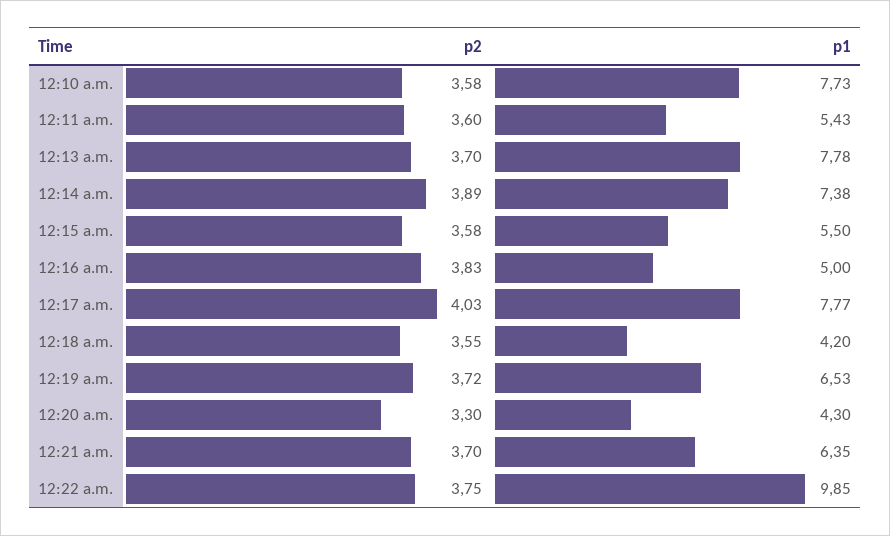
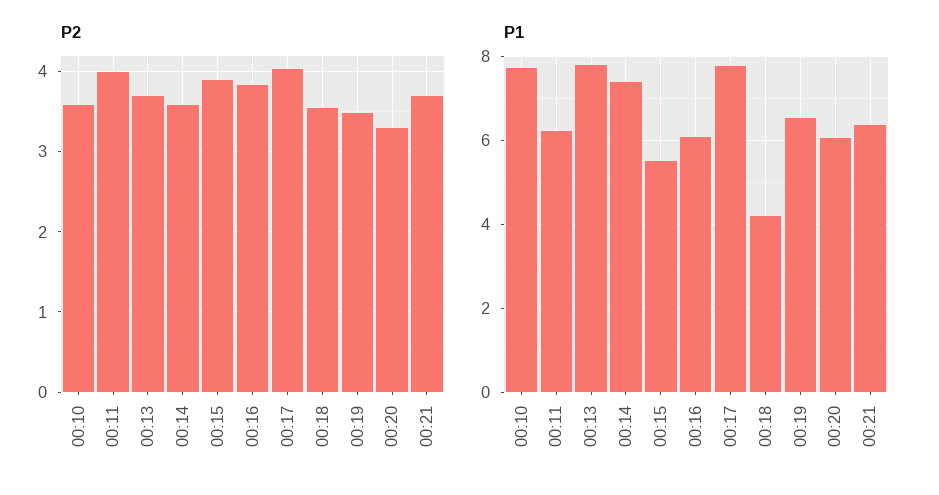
  {
    "p2": {
      "12:10 a.m.": 3.58,
-     "12:11 a.m.": 3.6,
+     "12:11 a.m.": 4,
      "12:13 a.m.": 3.7,
-     "12:14 a.m.": 3.89,
+     "12:14 a.m.": 3.6,
-     "12:15 a.m.": 3.58,
+     "12:15 a.m.": 3.9,
      "12:16 a.m.": 3.83,
      "12:17 a.m.": 4.03,
      "12:18 a.m.": 3.55,
-     "12:19 a.m.": 3.72,
+     "12:19 a.m.": 3.5,
      "12:20 a.m.": 3.3,
-     "12:21 a.m.": 3.7,
+     "12:21 a.m.": 3.7
-     "12:22 a.m.": 3.75
    },
    "p1": {
      "12:10 a.m.": 7.73,
-     "12:11 a.m.": 5.43,
+     "12:11 a.m.": 6.2,
      "12:13 a.m.": 7.78,
      "12:14 a.m.": 7.38,
      "12:15 a.m.": 5.5,
-     "12:16 a.m.": 5,
+     "12:16 a.m.": 6,
      "12:17 a.m.": 7.77,
      "12:18 a.m.": 4.2,
      "12:19 a.m.": 6.53,
-     "12:20 a.m.": 4.3,
+     "12:20 a.m.": 6,
-     "12:21 a.m.": 6.35,
+     "12:21 a.m.": 6.35
-     "12:22 a.m.": 9.85
    }
  }

